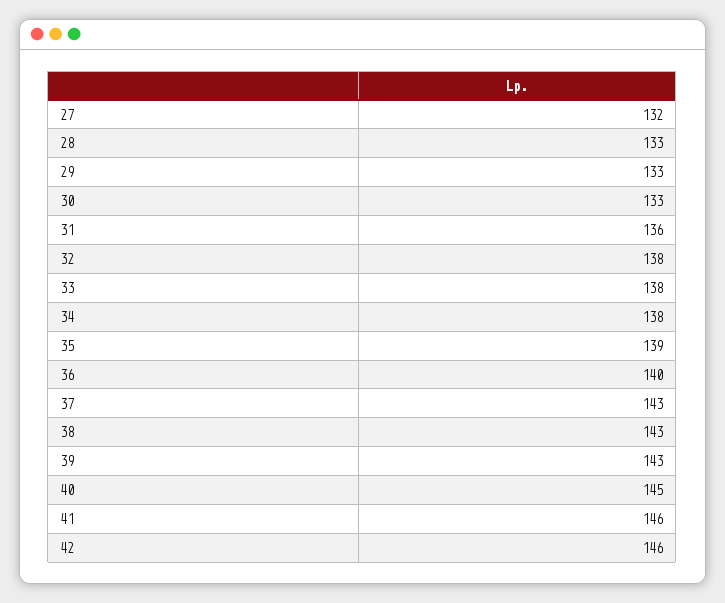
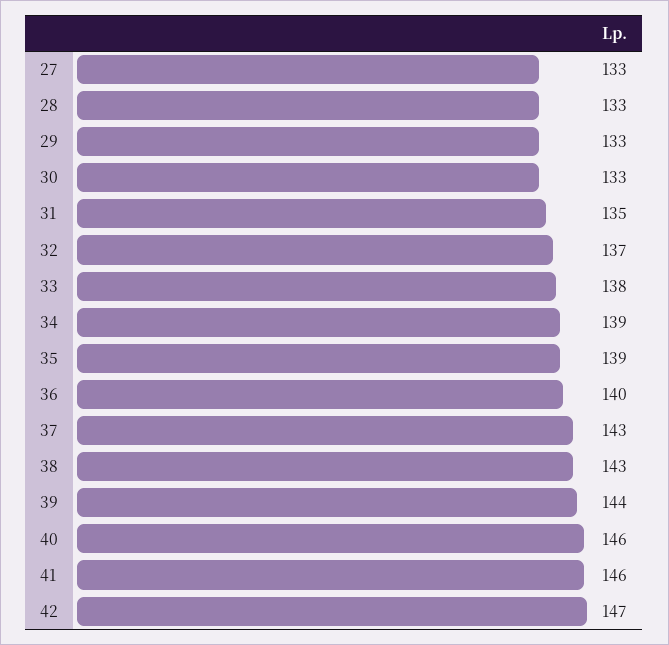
  {
-   "27": 132,
+   "27": 133,
    "28": 133,
    "29": 133,
    "30": 133,
-   "31": 136,
+   "31": 135,
-   "32": 138,
+   "32": 137,
    "33": 138,
-   "34": 138,
+   "34": 139,
    "35": 139,
    "36": 140,
    "37": 143,
    "38": 143,
-   "39": 143,
+   "39": 144,
-   "40": 145,
+   "40": 146,
    "41": 146,
-   "42": 146
+   "42": 147
  }

